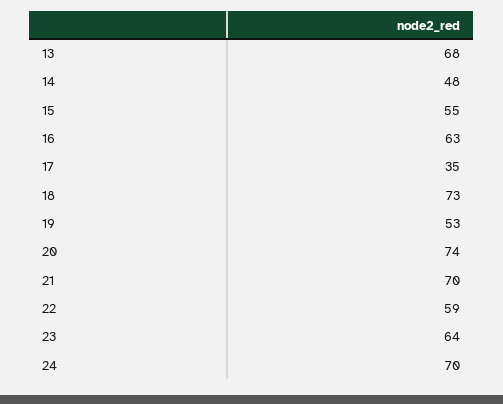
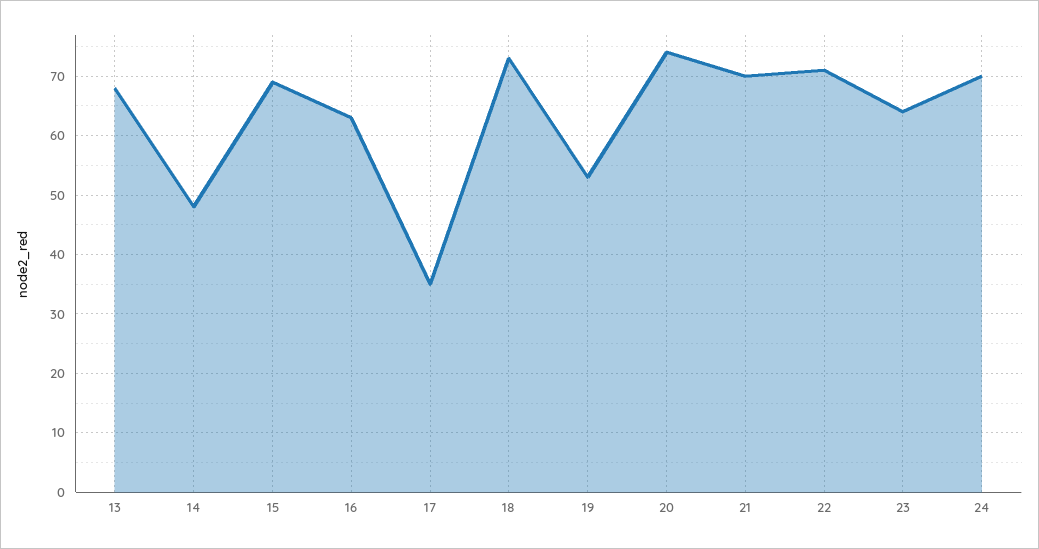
  {
    "13": 68,
    "14": 48,
-   "15": 55,
+   "15": 70,
    "16": 63,
    "17": 35,
    "18": 73,
    "19": 53,
    "20": 74,
    "21": 70,
-   "22": 59,
+   "22": 70,
    "23": 64,
    "24": 70
  }

